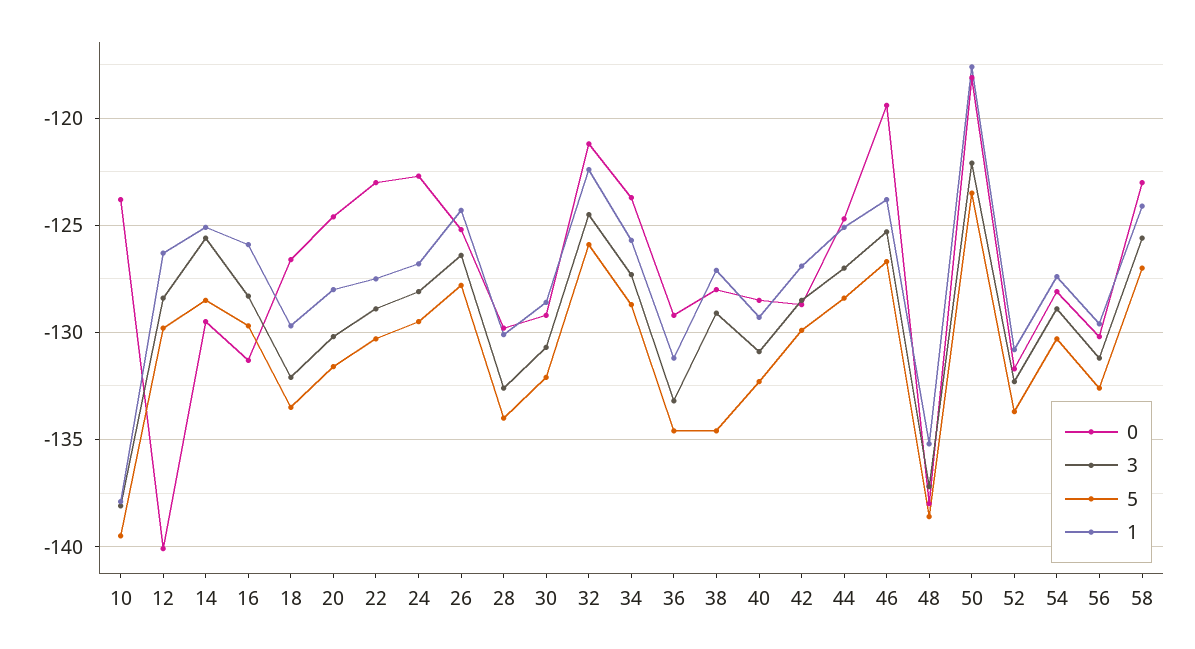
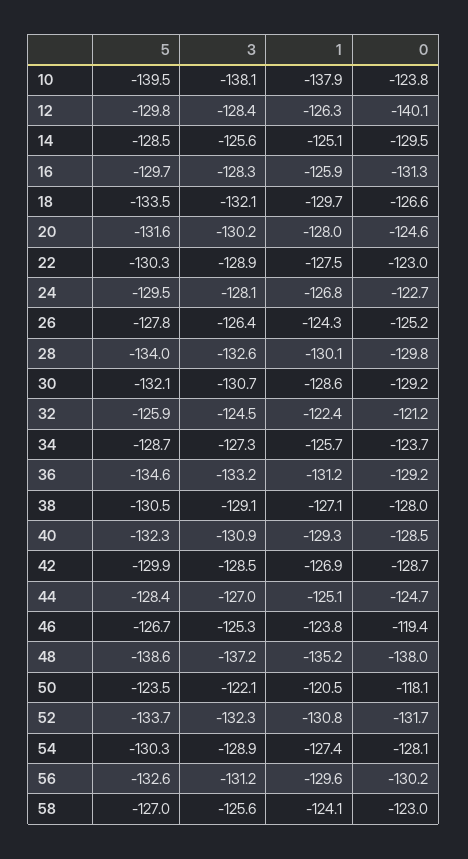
  {
    "0": {
      "10": -123.8,
      "12": -140.1,
      "14": -129.5,
      "16": -131.3,
      "18": -126.6,
      "20": -124.6,
      "22": -123,
      "24": -122.7,
      "26": -125.2,
      "28": -129.8,
      "30": -129.2,
      "32": -121.2,
      "34": -123.7,
      "36": -129.2,
      "38": -128,
      "40": -128.5,
      "42": -128.7,
      "44": -124.7,
      "46": -119.4,
      "48": -138,
      "50": -118.1,
      "52": -131.7,
      "54": -128.1,
      "56": -130.2,
      "58": -123
    },
    "3": {
      "10": -138.1,
      "12": -128.4,
      "14": -125.6,
      "16": -128.3,
      "18": -132.1,
      "20": -130.2,
      "22": -128.9,
      "24": -128.1,
      "26": -126.4,
      "28": -132.6,
      "30": -130.7,
      "32": -124.5,
      "34": -127.3,
      "36": -133.2,
      "38": -129.1,
      "40": -130.9,
      "42": -128.5,
      "44": -127,
      "46": -125.3,
      "48": -137.2,
      "50": -122.1,
      "52": -132.3,
      "54": -128.9,
      "56": -131.2,
      "58": -125.6
    },
    "5": {
      "10": -139.5,
      "12": -129.8,
      "14": -128.5,
      "16": -129.7,
      "18": -133.5,
      "20": -131.6,
      "22": -130.3,
      "24": -129.5,
      "26": -127.8,
      "28": -134,
      "30": -132.1,
      "32": -125.9,
      "34": -128.7,
      "36": -134.6,
-     "38": -134.5,
+     "38": -130.5,
      "40": -132.3,
      "42": -129.9,
      "44": -128.4,
      "46": -126.7,
      "48": -138.6,
      "50": -123.5,
      "52": -133.7,
      "54": -130.3,
      "56": -132.6,
      "58": -127
    },
    "1": {
      "10": -137.9,
      "12": -126.3,
      "14": -125.1,
      "16": -125.9,
      "18": -129.7,
      "20": -128,
      "22": -127.5,
      "24": -126.8,
      "26": -124.3,
      "28": -130.1,
      "30": -128.6,
      "32": -122.4,
      "34": -125.7,
      "36": -131.2,
      "38": -127.1,
      "40": -129.3,
      "42": -126.9,
      "44": -125.1,
      "46": -123.8,
      "48": -135.2,
-     "50": -117.5,
+     "50": -120.5,
      "52": -130.8,
      "54": -127.4,
      "56": -129.6,
      "58": -124.1
    }
  }

